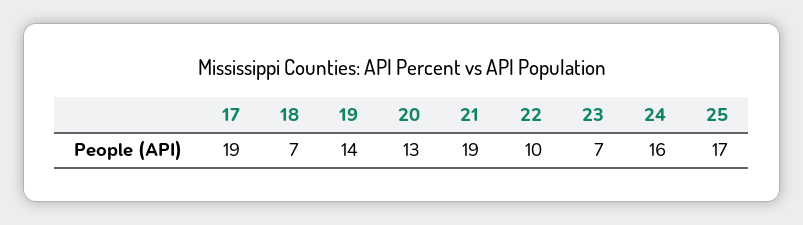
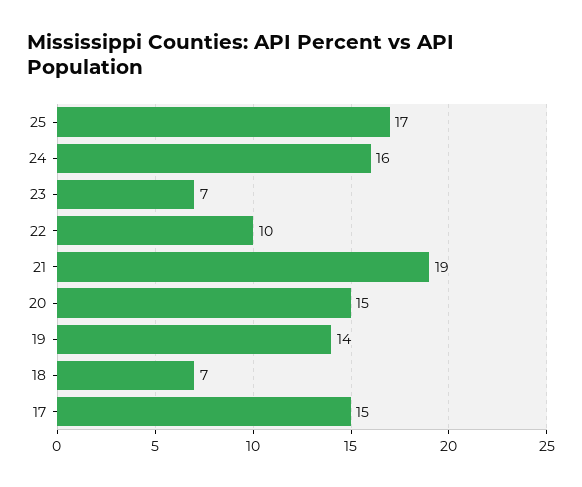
  {
-   "17": 19,
+   "17": 15,
    "18": 7,
    "19": 14,
-   "20": 13,
+   "20": 15,
    "21": 19,
    "22": 10,
    "23": 7,
    "24": 16,
    "25": 17
  }

